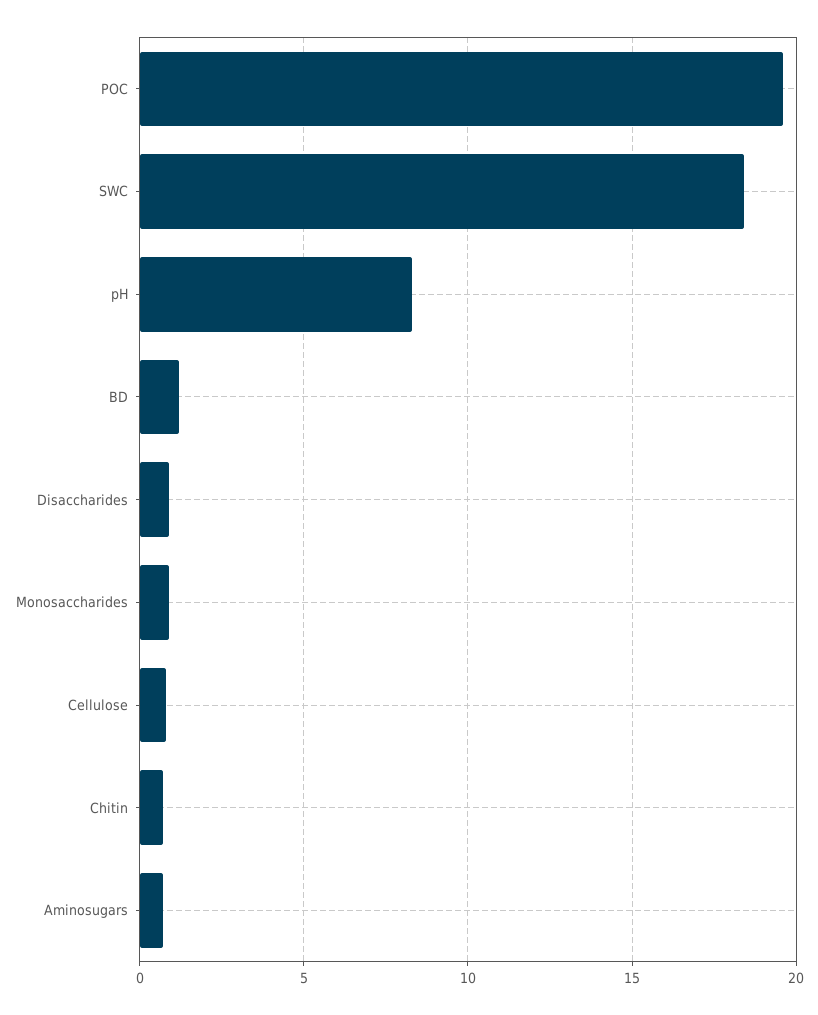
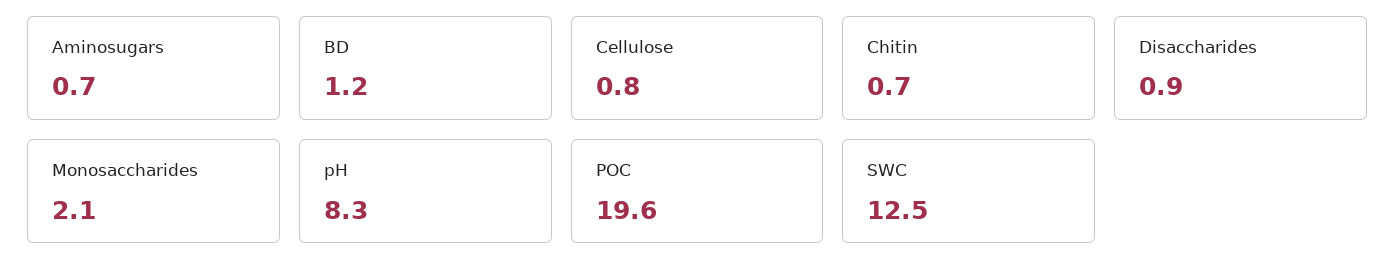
  {
    "POC": 19.6,
-   "SWC": 18.5,
+   "SWC": 12.5,
    "pH": 8.3,
    "BD": 1.2,
    "Disaccharides": 0.9,
-   "Monosaccharides": 1,
+   "Monosaccharides": 2.1,
    "Cellulose": 0.8,
    "Chitin": 0.7,
    "Aminosugars": 0.7
  }

